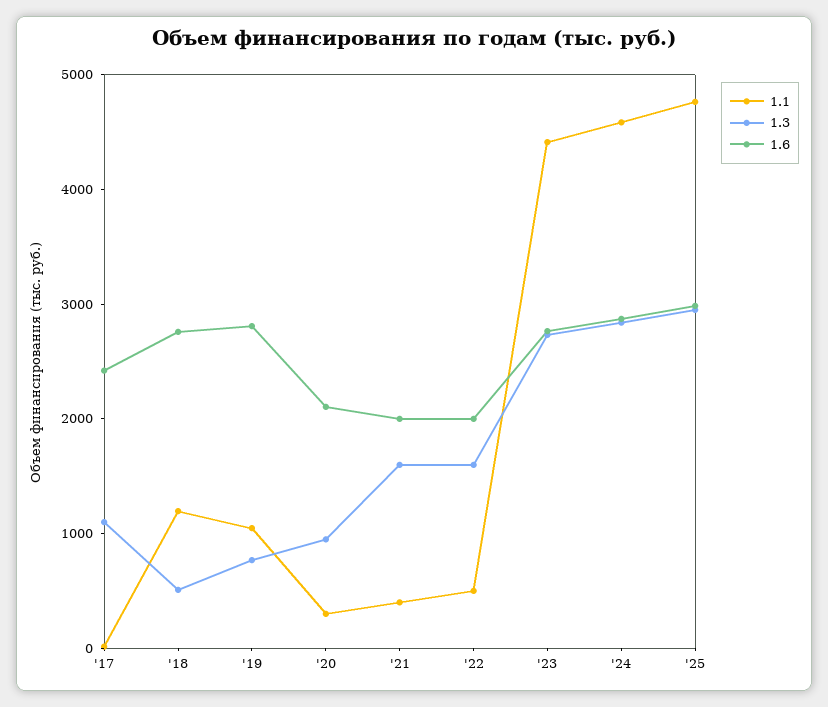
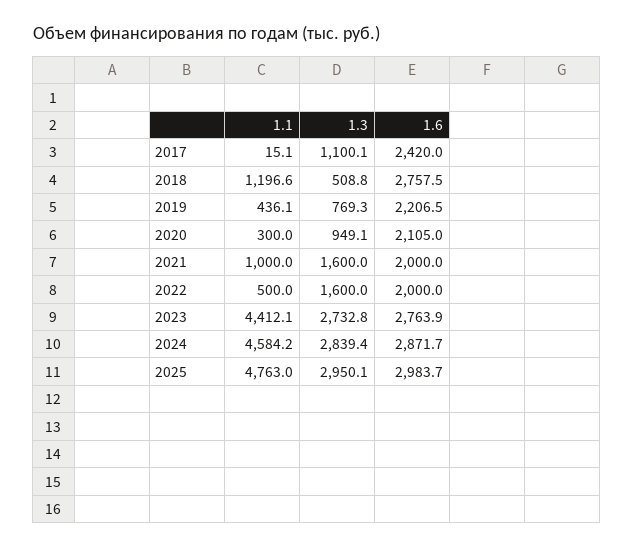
  {
    "1.1": {
      "'17": 15.1,
      "'18": 1196.6,
-     "'19": 1000,
+     "'19": 436.1,
      "'20": 300,
-     "'21": 400,
+     "'21": 1000,
      "'22": 500,
      "'23": 4412.1,
      "'24": 4584.2,
      "'25": 4763
    },
    "1.3": {
      "'17": 1100.1,
      "'18": 508.8,
      "'19": 769.3,
      "'20": 949.1,
      "'21": 1600,
      "'22": 1600,
      "'23": 2732.8,
      "'24": 2839.4,
      "'25": 2950.1
    },
    "1.6": {
      "'17": 2420,
      "'18": 2757.5,
-     "'19": 2800,
+     "'19": 2206.5,
      "'20": 2105,
      "'21": 2000,
      "'22": 2000,
      "'23": 2763.9,
      "'24": 2871.7,
      "'25": 2983.7
    }
  }

